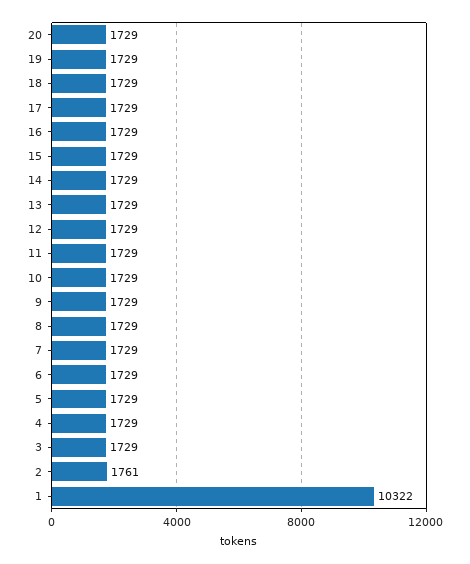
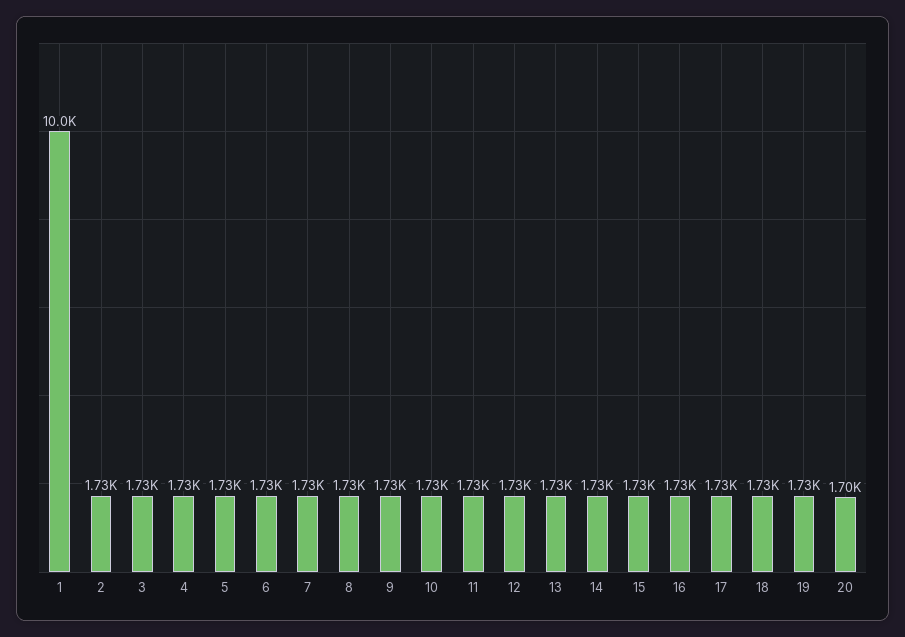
  {
-   "20": 1729,
+   "20": 1700,
    "19": 1729,
    "18": 1729,
    "17": 1729,
    "16": 1729,
    "15": 1729,
    "14": 1729,
    "13": 1729,
    "12": 1729,
    "11": 1729,
    "10": 1729,
    "9": 1729,
    "8": 1729,
    "7": 1729,
    "6": 1729,
    "5": 1729,
    "4": 1729,
    "3": 1729,
-   "2": 1761,
+   "2": 1730,
-   "1": 10322
+   "1": 10000
  }

